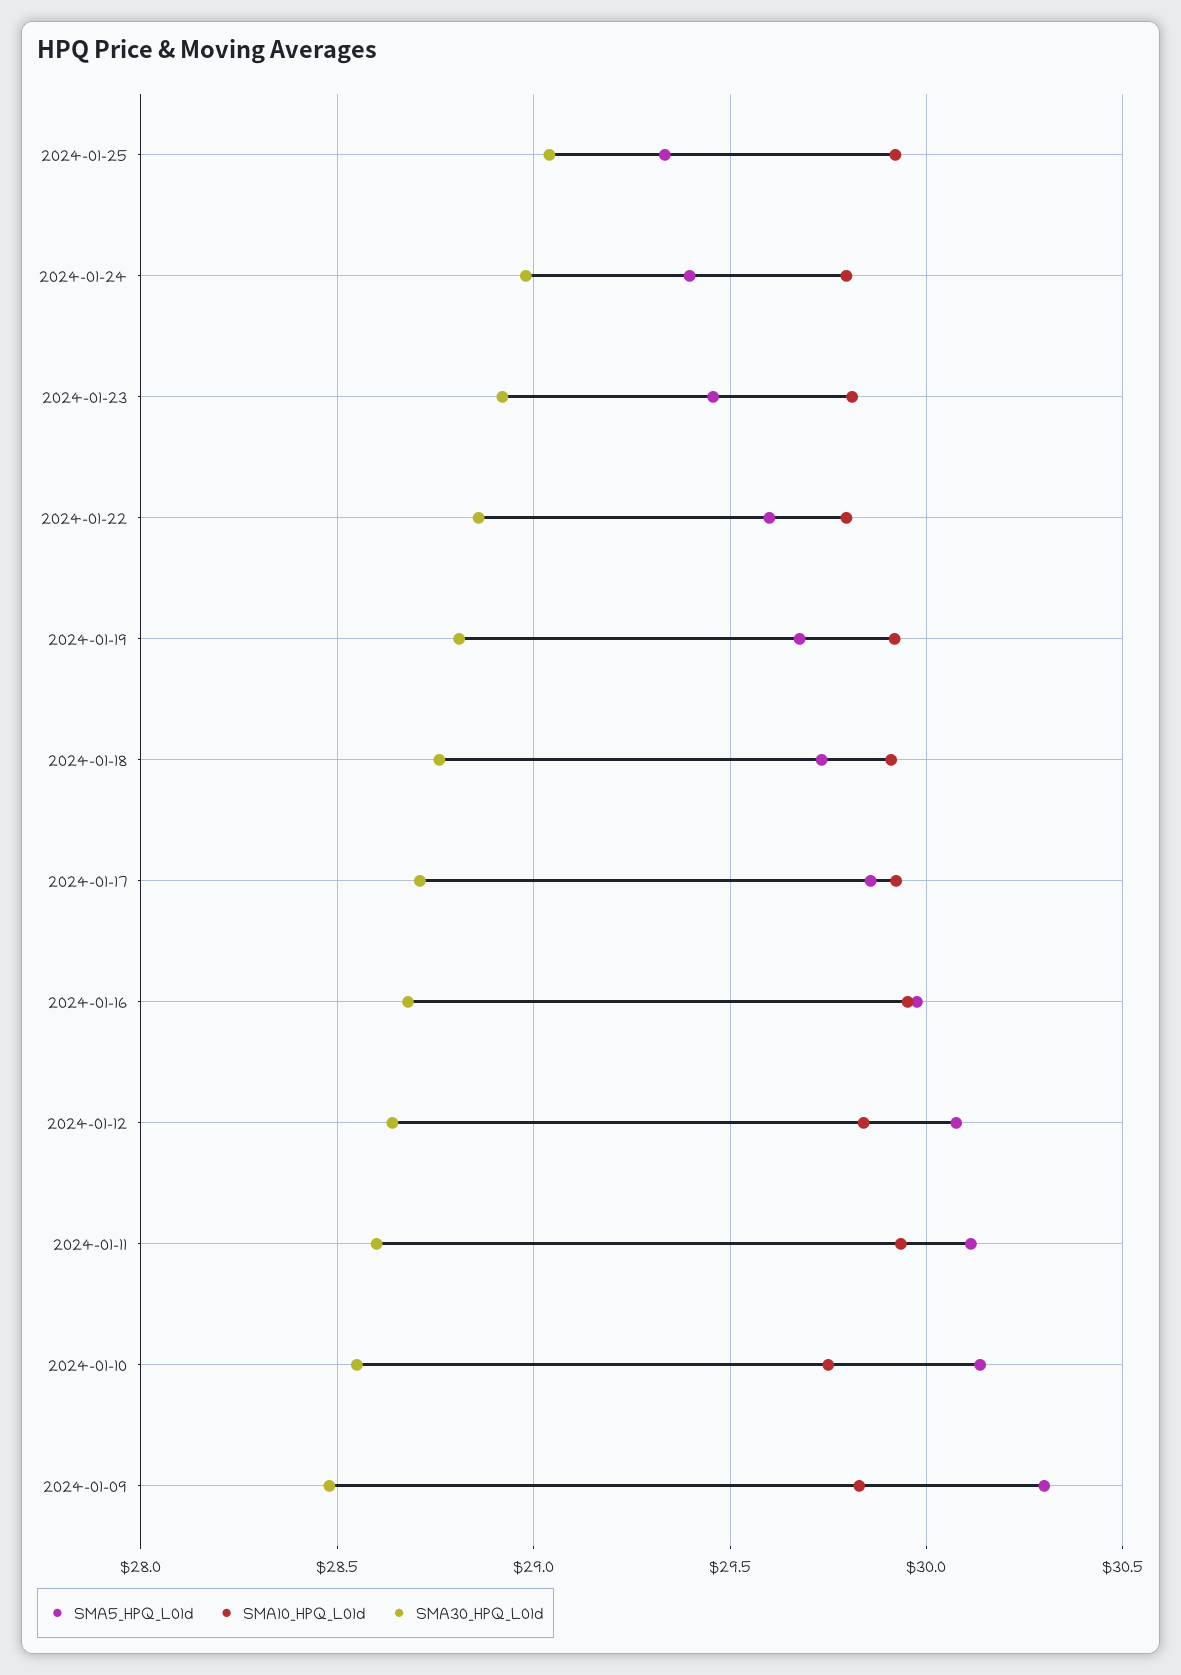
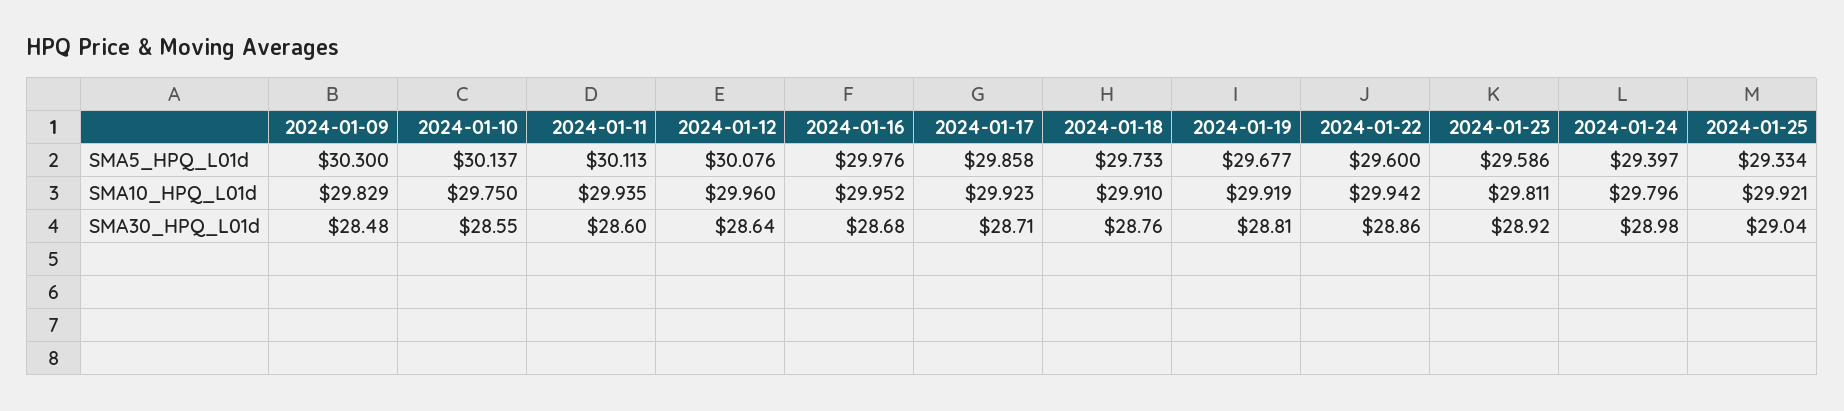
  {
    "SMA5_HPQ_L01d": {
      "2024-01-25": 29.334,
      "2024-01-24": 29.397,
-     "2024-01-23": 29.45,
+     "2024-01-23": 29.586,
      "2024-01-22": 29.6,
      "2024-01-19": 29.677,
      "2024-01-18": 29.733,
      "2024-01-17": 29.858,
      "2024-01-16": 29.976,
      "2024-01-12": 30.076,
      "2024-01-11": 30.113,
      "2024-01-10": 30.137,
      "2024-01-09": 30.3
    },
    "SMA10_HPQ_L01d": {
      "2024-01-25": 29.921,
      "2024-01-24": 29.796,
      "2024-01-23": 29.811,
-     "2024-01-22": 29.8,
+     "2024-01-22": 29.942,
      "2024-01-19": 29.919,
      "2024-01-18": 29.91,
      "2024-01-17": 29.923,
      "2024-01-16": 29.952,
-     "2024-01-12": 29.85,
+     "2024-01-12": 29.96,
      "2024-01-11": 29.935,
      "2024-01-10": 29.75,
      "2024-01-09": 29.829
    },
    "SMA30_HPQ_L01d": {
      "2024-01-25": 29.04,
      "2024-01-24": 28.98,
      "2024-01-23": 28.92,
      "2024-01-22": 28.86,
      "2024-01-19": 28.81,
      "2024-01-18": 28.76,
      "2024-01-17": 28.71,
      "2024-01-16": 28.68,
      "2024-01-12": 28.64,
      "2024-01-11": 28.6,
      "2024-01-10": 28.55,
      "2024-01-09": 28.48
    }
  }

